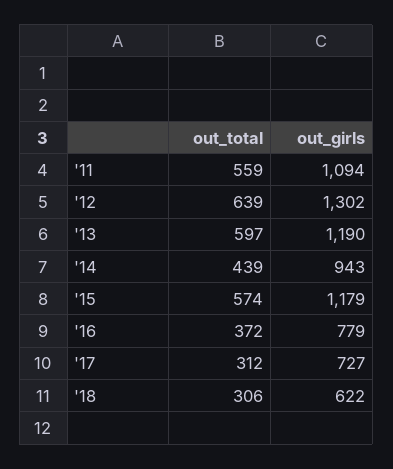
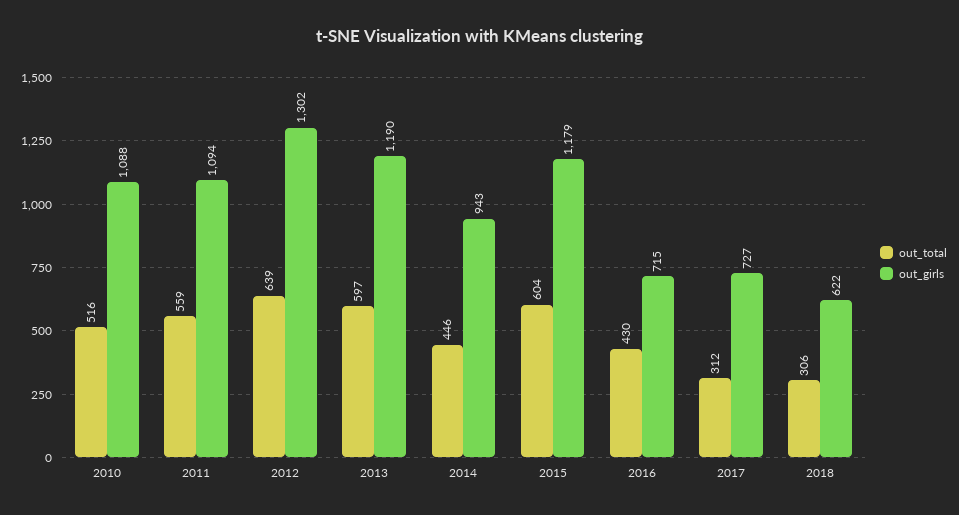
  {
    "out_total": {
      "'11": 559,
      "'12": 639,
      "'13": 597,
-     "'14": 439,
+     "'14": 446,
-     "'15": 574,
+     "'15": 604,
-     "'16": 372,
+     "'16": 430,
      "'17": 312,
-     "'18": 306
+     "'18": 306,
+     "2010": 516
    },
    "out_girls": {
      "'11": 1094,
      "'12": 1302,
      "'13": 1190,
      "'14": 943,
      "'15": 1179,
-     "'16": 779,
+     "'16": 715,
      "'17": 727,
-     "'18": 622
+     "'18": 622,
+     "2010": 1088
    }
  }

